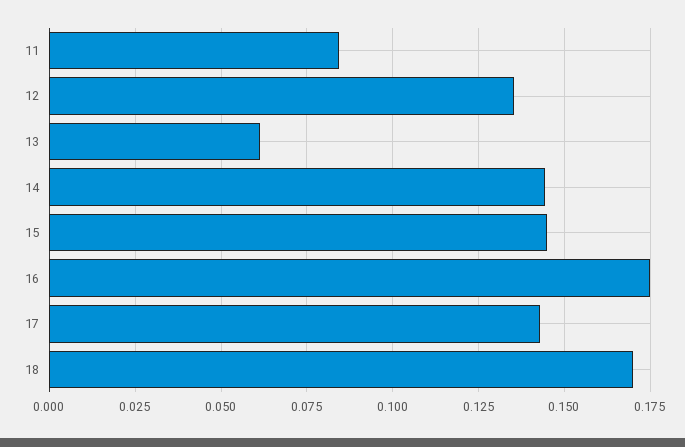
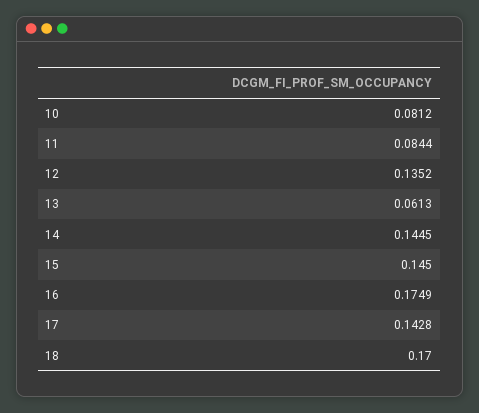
  {
    "11": 0.0844,
    "12": 0.1352,
    "13": 0.0613,
    "14": 0.1445,
    "15": 0.145,
    "16": 0.1749,
    "17": 0.1428,
-   "18": 0.17
+   "18": 0.17,
+   "10": 0.0812
  }

